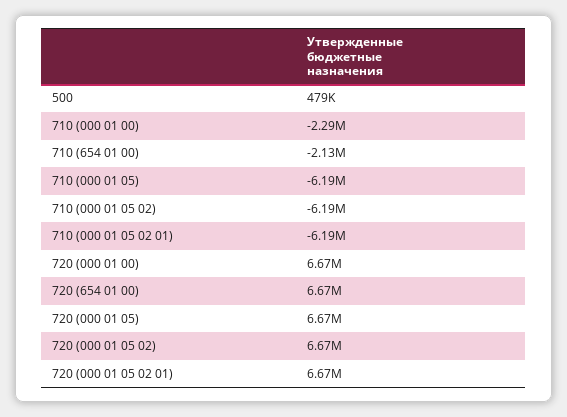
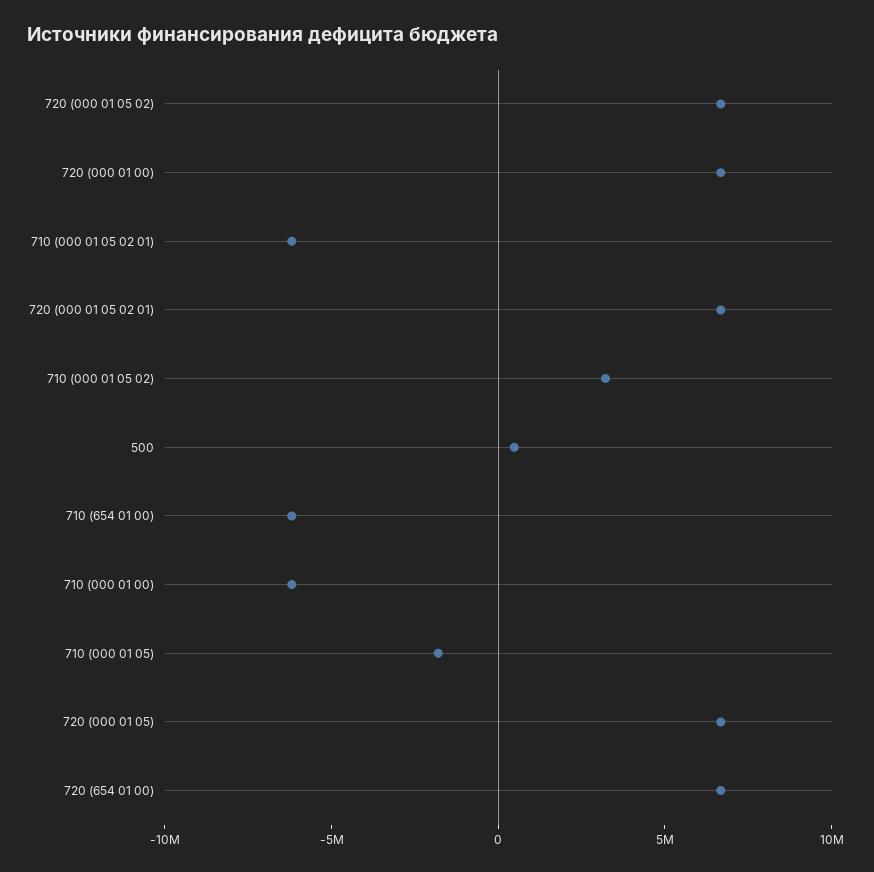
  {
    "500": 479000,
-   "710 (000 01 00)": -2290000,
+   "710 (000 01 00)": -6000000,
-   "710 (654 01 00)": -2130000,
+   "710 (654 01 00)": -6000000,
-   "710 (000 01 05)": -6190000,
+   "710 (000 01 05)": -2000000,
-   "710 (000 01 05 02)": -6190000,
+   "710 (000 01 05 02)": 3000000,
    "710 (000 01 05 02 01)": -6190000,
    "720 (000 01 00)": 6670000,
    "720 (654 01 00)": 6670000,
    "720 (000 01 05)": 6670000,
    "720 (000 01 05 02)": 6670000,
    "720 (000 01 05 02 01)": 6670000
  }

